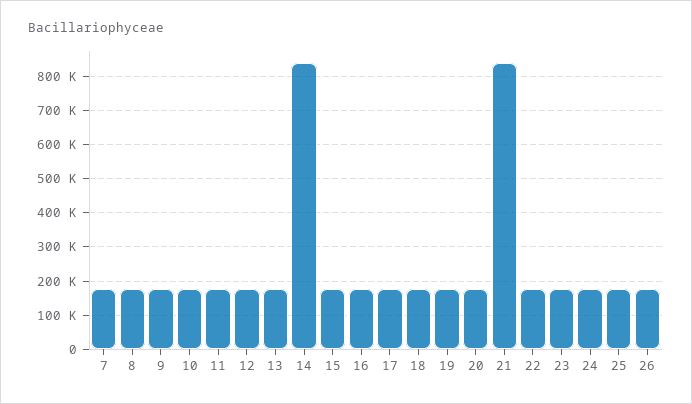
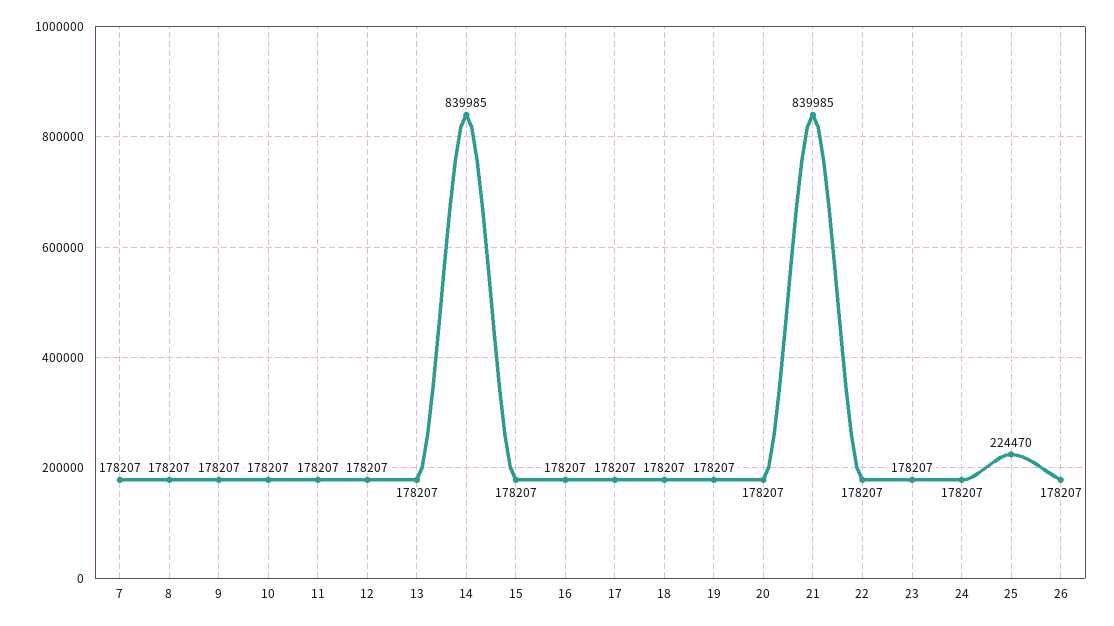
  {
    "7": 178207,
    "8": 178207,
    "9": 178207,
    "10": 178207,
    "11": 178207,
    "12": 178207,
    "13": 178207,
    "14": 839985,
    "15": 178207,
    "16": 178207,
    "17": 178207,
    "18": 178207,
    "19": 178207,
    "20": 178207,
    "21": 839985,
    "22": 178207,
    "23": 178207,
    "24": 178207,
-   "25": 180000,
+   "25": 224470,
    "26": 178207
  }

